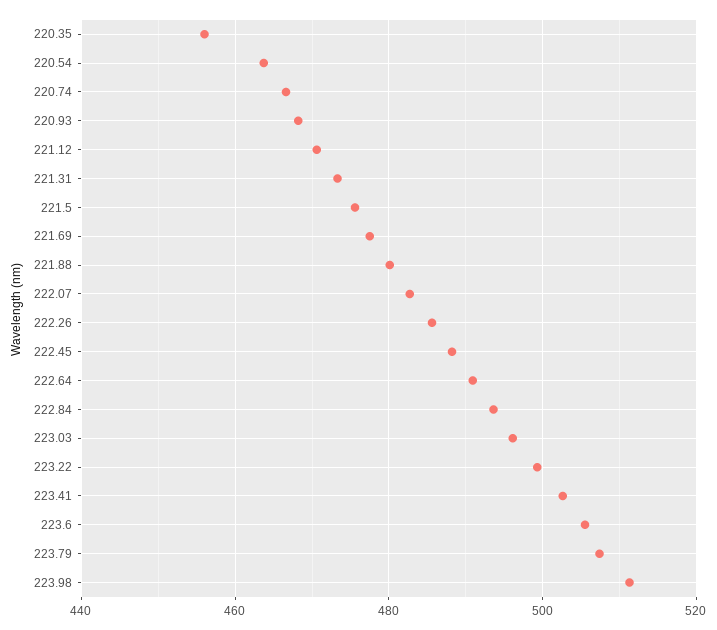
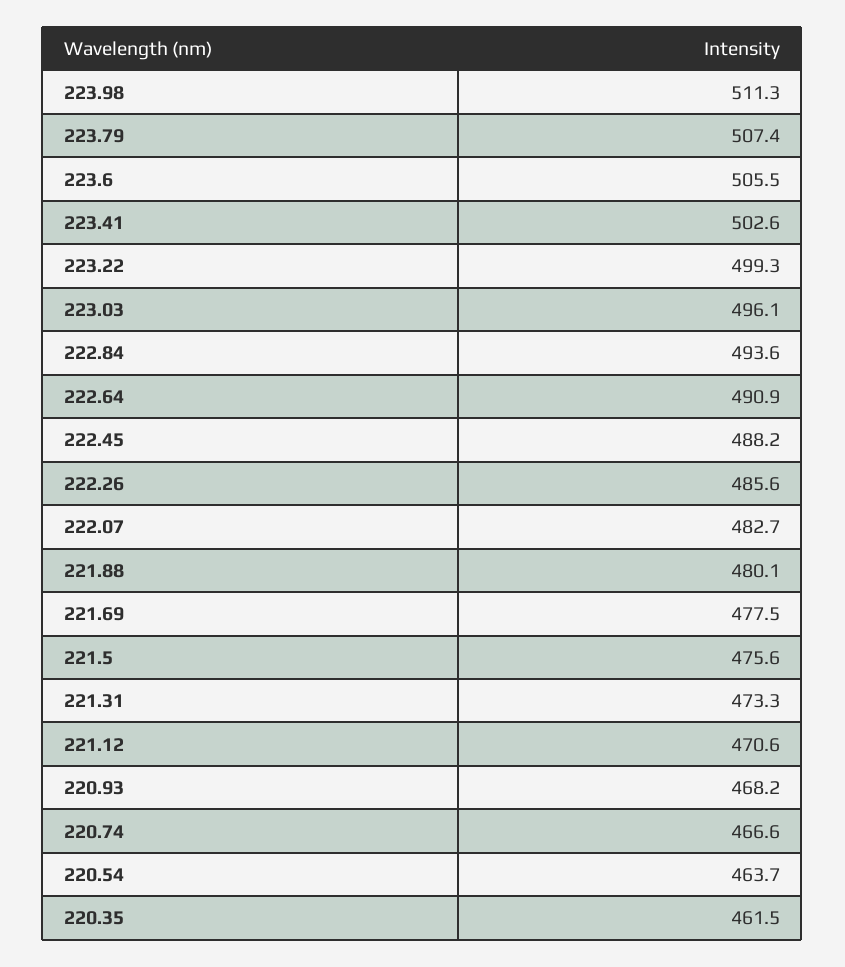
  {
-   "220.35": 456,
+   "220.35": 461.5,
    "220.54": 463.7,
    "220.74": 466.6,
    "220.93": 468.2,
    "221.12": 470.6,
    "221.31": 473.3,
    "221.5": 475.6,
    "221.69": 477.5,
    "221.88": 480.1,
    "222.07": 482.7,
    "222.26": 485.6,
    "222.45": 488.2,
    "222.64": 490.9,
    "222.84": 493.6,
    "223.03": 496.1,
    "223.22": 499.3,
    "223.41": 502.6,
    "223.6": 505.5,
    "223.79": 507.4,
    "223.98": 511.3
  }

